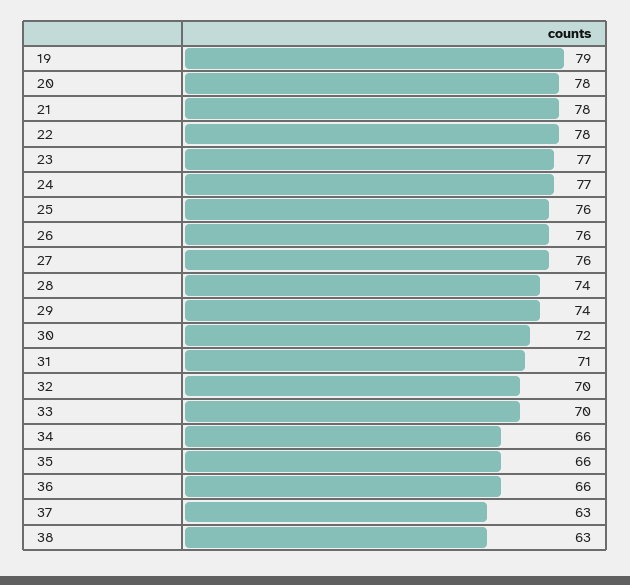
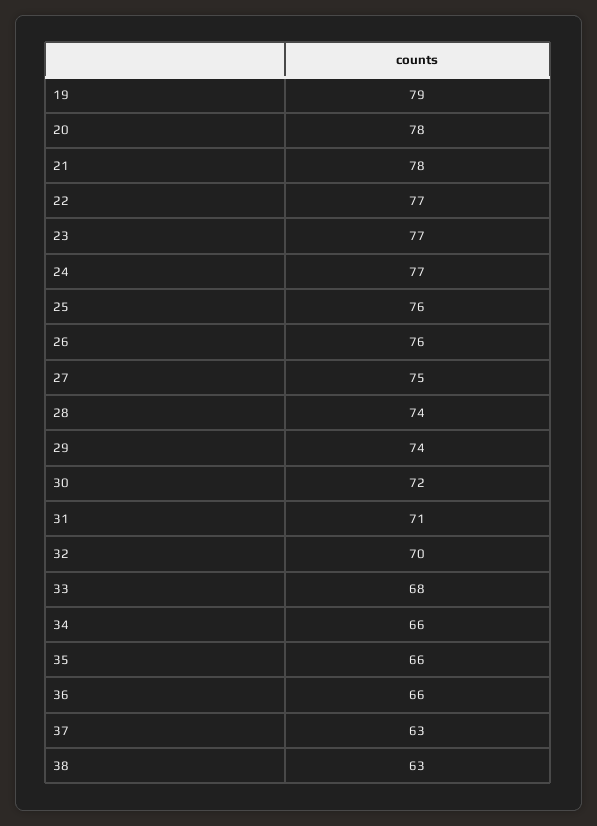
  {
    "19": 79,
    "20": 78,
    "21": 78,
-   "22": 78,
+   "22": 77,
    "23": 77,
    "24": 77,
    "25": 76,
    "26": 76,
-   "27": 76,
+   "27": 75,
    "28": 74,
    "29": 74,
    "30": 72,
    "31": 71,
    "32": 70,
-   "33": 70,
+   "33": 68,
    "34": 66,
    "35": 66,
    "36": 66,
    "37": 63,
    "38": 63
  }

